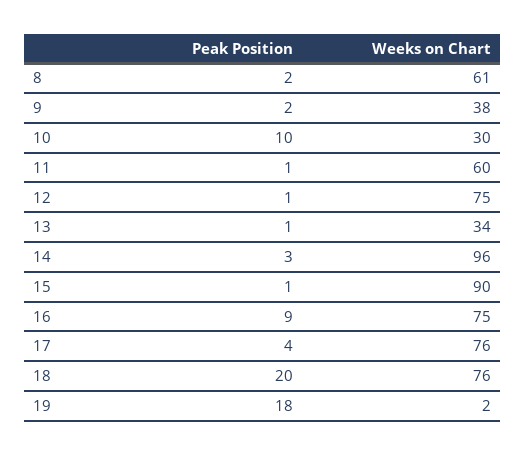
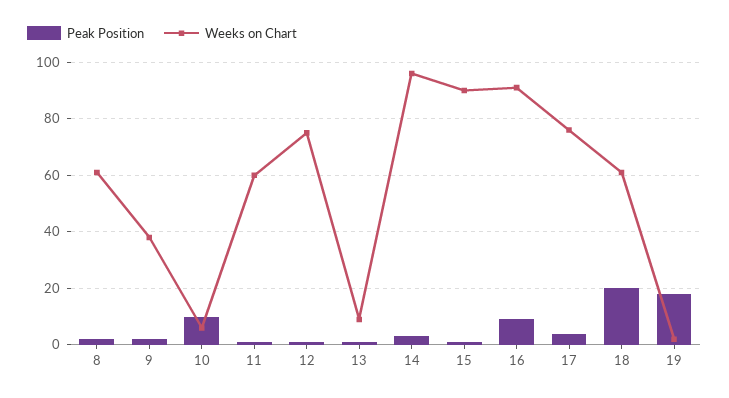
  {
    "Peak Position": {
      "8": 2,
      "9": 2,
      "10": 10,
      "11": 1,
      "12": 1,
      "13": 1,
      "14": 3,
      "15": 1,
      "16": 9,
      "17": 4,
      "18": 20,
      "19": 18
    },
    "Weeks on Chart": {
      "8": 61,
      "9": 38,
-     "10": 30,
+     "10": 5,
      "11": 60,
      "12": 75,
-     "13": 34,
+     "13": 10,
      "14": 96,
      "15": 90,
-     "16": 75,
+     "16": 90,
      "17": 76,
-     "18": 76,
+     "18": 60,
      "19": 2
    }
  }

